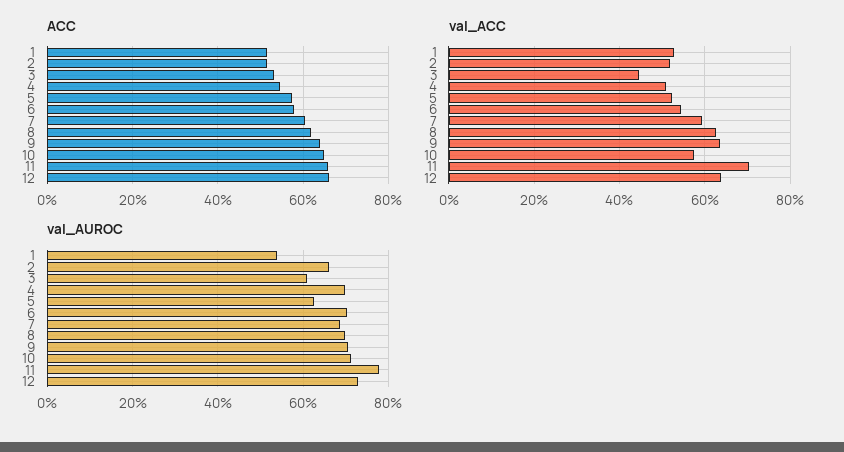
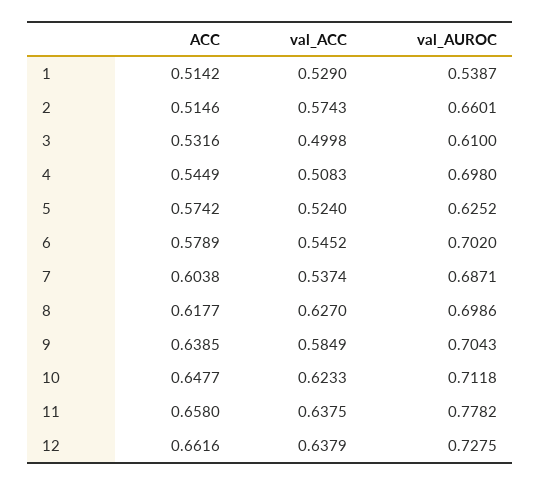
  {
    "ACC": {
      "1": 0.5142,
      "2": 0.5146,
      "3": 0.5316,
      "4": 0.5449,
      "5": 0.5742,
      "6": 0.5789,
      "7": 0.6038,
      "8": 0.6177,
      "9": 0.6385,
      "10": 0.6477,
      "11": 0.658,
      "12": 0.6616
    },
    "val_ACC": {
      "1": 0.529,
-     "2": 0.52,
+     "2": 0.5743,
-     "3": 0.44,
+     "3": 0.4998,
      "4": 0.5083,
      "5": 0.524,
      "6": 0.5452,
-     "7": 0.6,
+     "7": 0.5374,
      "8": 0.627,
-     "9": 0.64,
+     "9": 0.5849,
-     "10": 0.58,
+     "10": 0.6233,
-     "11": 0.7,
+     "11": 0.6375,
      "12": 0.6379
    },
    "val_AUROC": {
      "1": 0.5387,
      "2": 0.6601,
      "3": 0.61,
      "4": 0.698,
      "5": 0.6252,
      "6": 0.702,
      "7": 0.6871,
      "8": 0.6986,
      "9": 0.7043,
      "10": 0.7118,
      "11": 0.7782,
      "12": 0.7275
    }
  }

